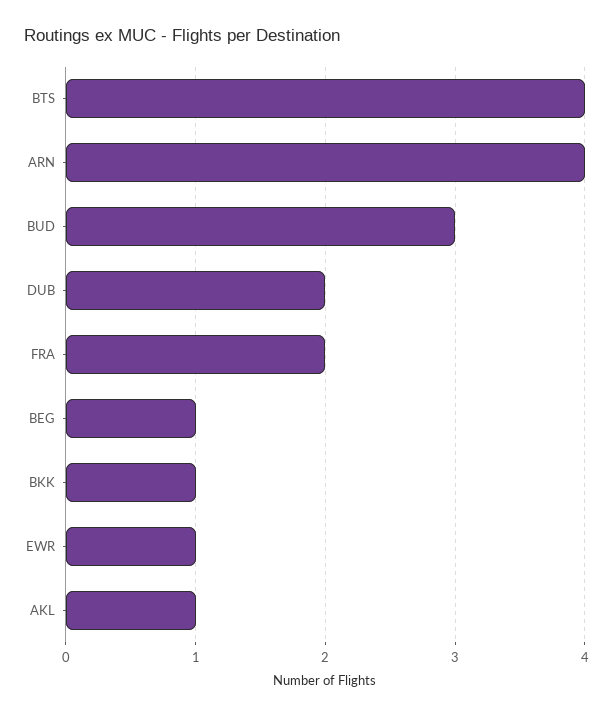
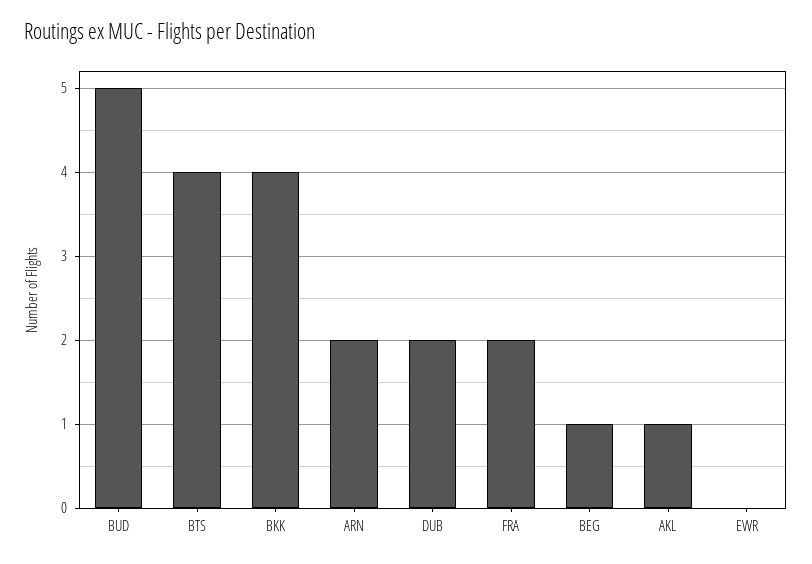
  {
    "BTS": 4,
-   "ARN": 4,
+   "ARN": 2,
-   "BUD": 3,
+   "BUD": 5,
    "DUB": 2,
    "FRA": 2,
    "BEG": 1,
-   "BKK": 1,
+   "BKK": 4,
-   "EWR": 1,
+   "EWR": 0,
    "AKL": 1
  }

